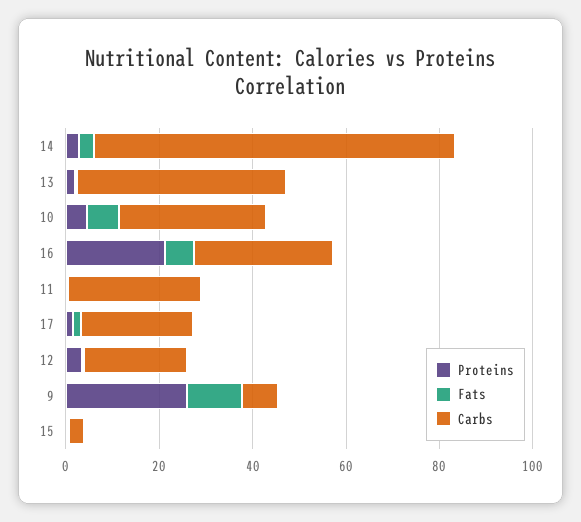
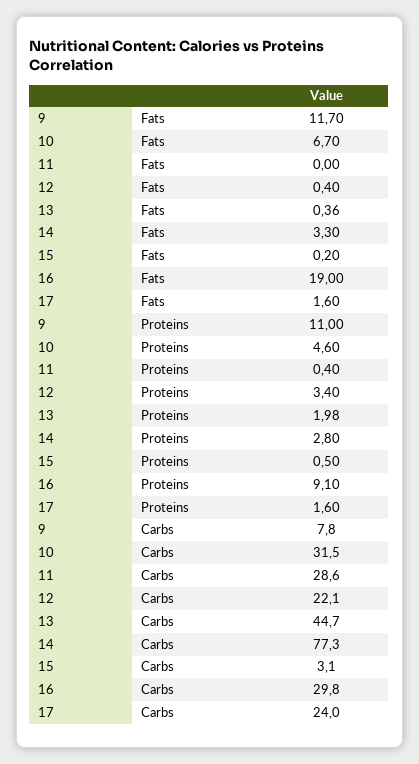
  {
    "Proteins": {
      "14": 2.8,
      "13": 1.98,
      "10": 4.6,
-     "16": 20,
+     "16": 9.1,
      "11": 0.4,
      "17": 1.6,
      "12": 3.4,
-     "9": 25,
+     "9": 11,
      "15": 0.5
    },
    "Fats": {
      "14": 3.3,
      "13": 0.36,
      "10": 6.7,
-     "16": 5,
+     "16": 19,
      "11": 0,
      "17": 1.6,
      "12": 0.4,
      "9": 11.7,
      "15": 0.2
    },
    "Carbs": {
      "14": 77.3,
      "13": 44.7,
      "10": 31.5,
      "16": 29.8,
      "11": 28.6,
      "17": 24,
      "12": 22.1,
      "9": 7.8,
      "15": 3.1
    }
  }

